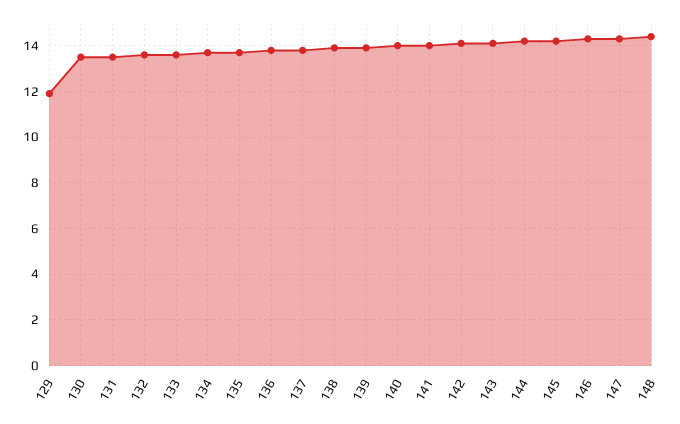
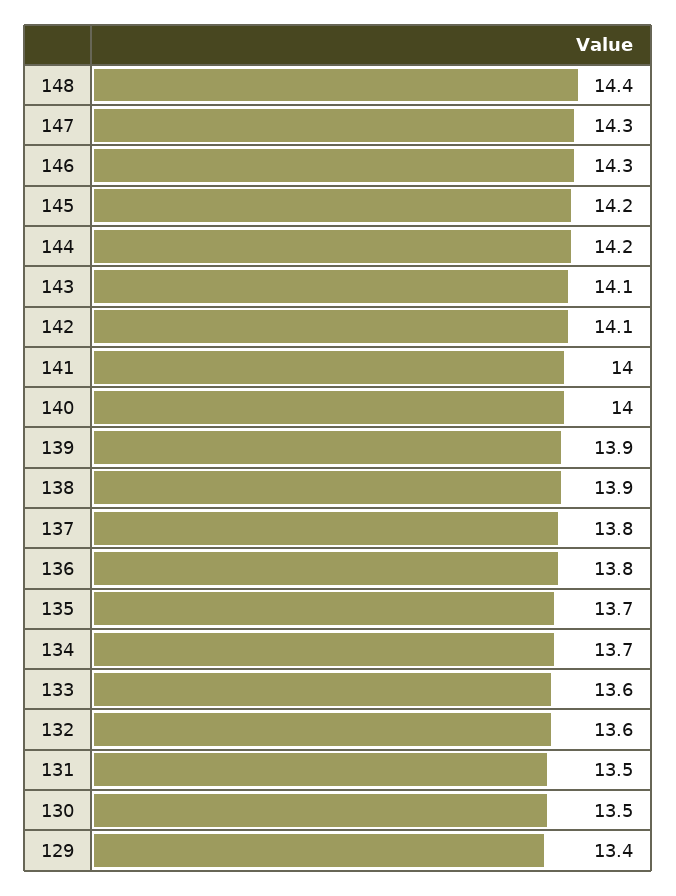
  {
-   "129": 12,
+   "129": 13.4,
    "130": 13.5,
    "131": 13.5,
    "132": 13.6,
    "133": 13.6,
    "134": 13.7,
    "135": 13.7,
    "136": 13.8,
    "137": 13.8,
    "138": 13.9,
    "139": 13.9,
    "140": 14,
    "141": 14,
    "142": 14.1,
    "143": 14.1,
    "144": 14.2,
    "145": 14.2,
    "146": 14.3,
    "147": 14.3,
    "148": 14.4
  }

